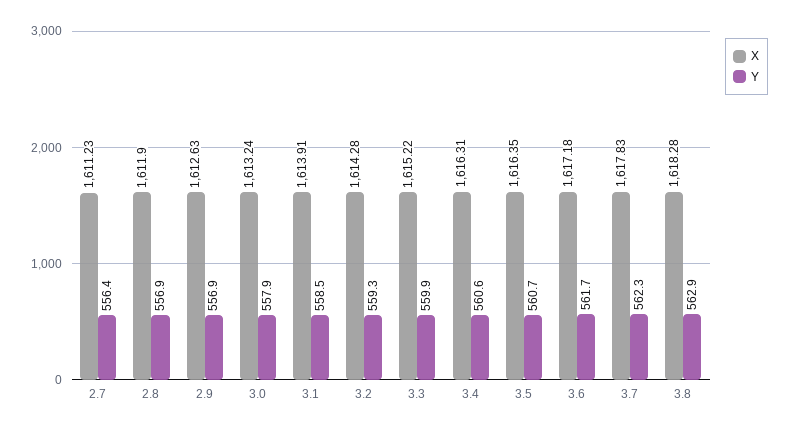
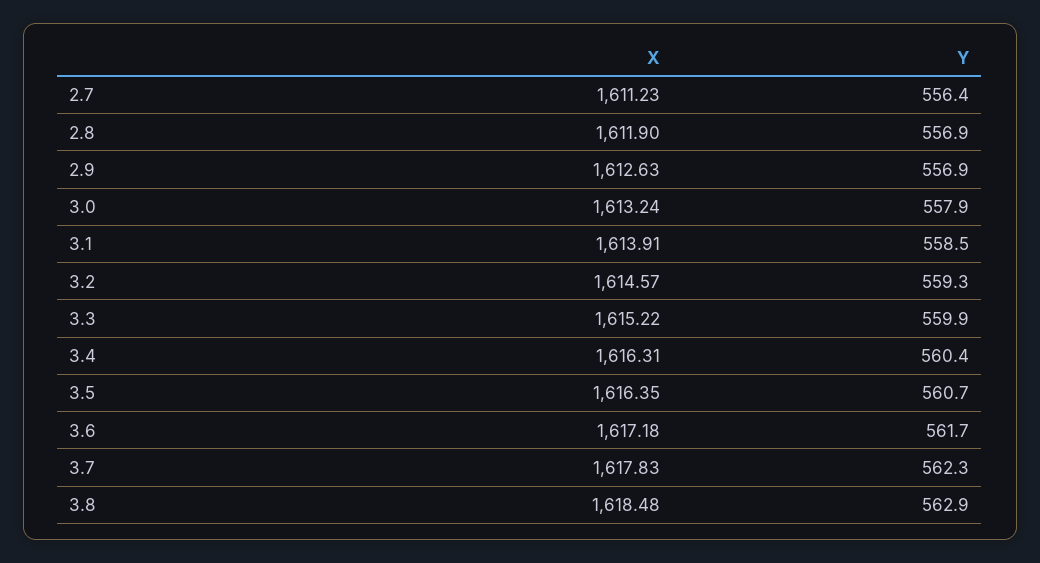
  {
    "X": {
      "2.7": 1611.23,
      "2.8": 1611.9,
      "2.9": 1612.63,
      "3.0": 1613.24,
      "3.1": 1613.91,
-     "3.2": 1614.28,
+     "3.2": 1614.57,
      "3.3": 1615.22,
      "3.4": 1616.31,
      "3.5": 1616.35,
      "3.6": 1617.18,
      "3.7": 1617.83,
-     "3.8": 1618.28
+     "3.8": 1618.48
    },
    "Y": {
      "2.7": 556.4,
      "2.8": 556.9,
      "2.9": 556.9,
      "3.0": 557.9,
      "3.1": 558.5,
      "3.2": 559.3,
      "3.3": 559.9,
-     "3.4": 560.6,
+     "3.4": 560.4,
      "3.5": 560.7,
      "3.6": 561.7,
      "3.7": 562.3,
      "3.8": 562.9
    }
  }

